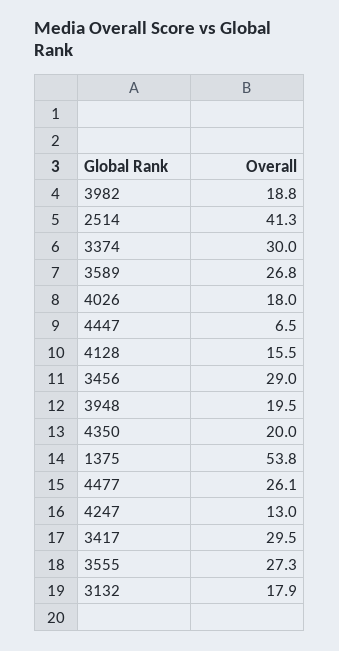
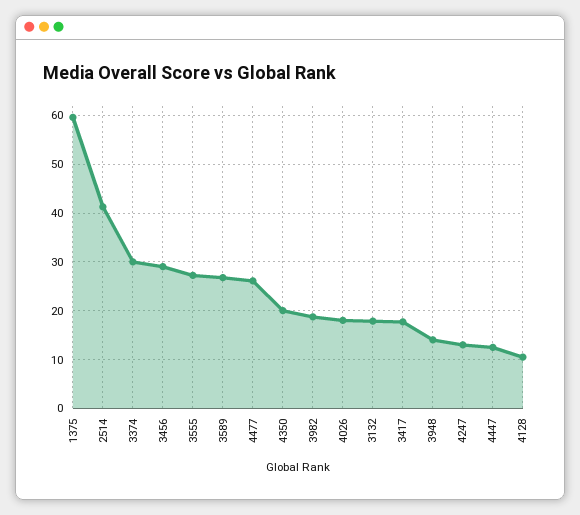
  {
    "3982": 18.8,
    "2514": 41.3,
    "3374": 30,
    "3589": 26.8,
    "4026": 18,
-   "4447": 6.5,
+   "4447": 12,
-   "4128": 15.5,
+   "4128": 10,
    "3456": 29,
-   "3948": 19.5,
+   "3948": 14,
    "4350": 20,
-   "1375": 53.8,
+   "1375": 60,
    "4477": 26.1,
    "4247": 13,
-   "3417": 29.5,
+   "3417": 18,
    "3555": 27.3,
    "3132": 17.9
  }

